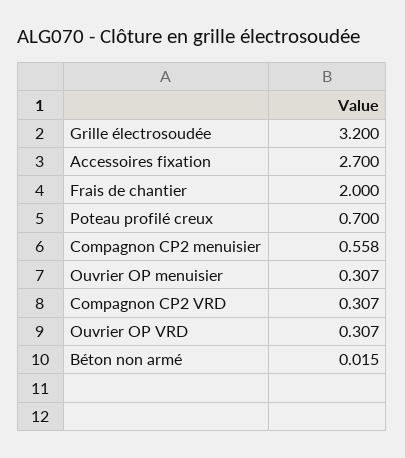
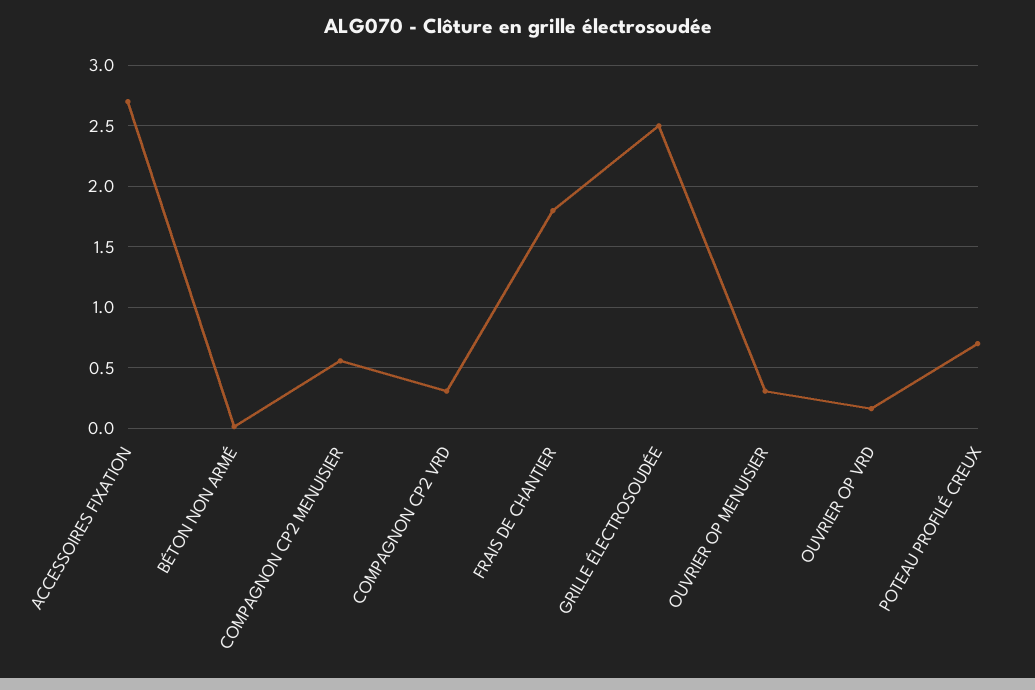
  {
-   "Grille électrosoudée": 3.2,
+   "Grille électrosoudée": 2.5,
    "Accessoires fixation": 2.7,
-   "Frais de chantier": 2,
+   "Frais de chantier": 1.8,
    "Poteau profilé creux": 0.7,
    "Compagnon CP2 menuisier": 0.558,
    "Ouvrier OP menuisier": 0.307,
    "Compagnon CP2 VRD": 0.307,
-   "Ouvrier OP VRD": 0.307,
+   "Ouvrier OP VRD": 0.15,
    "Béton non armé": 0.015
  }

